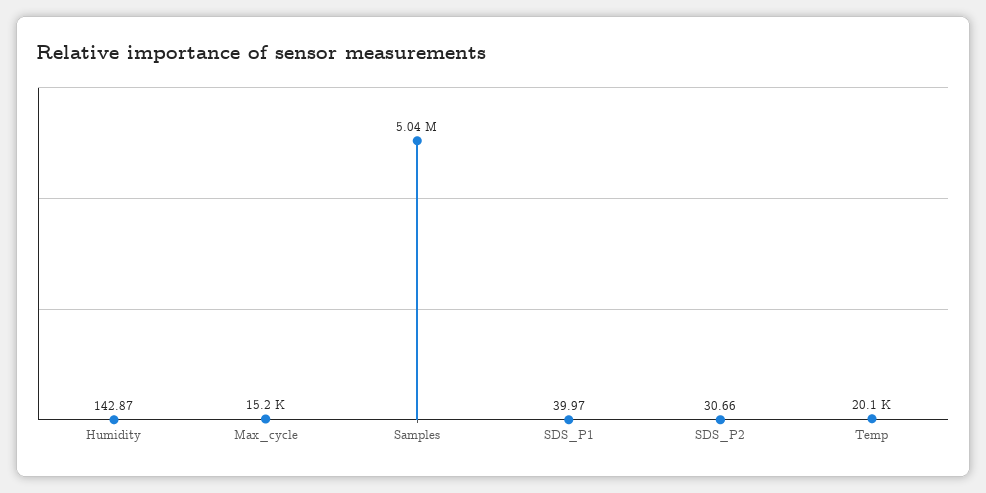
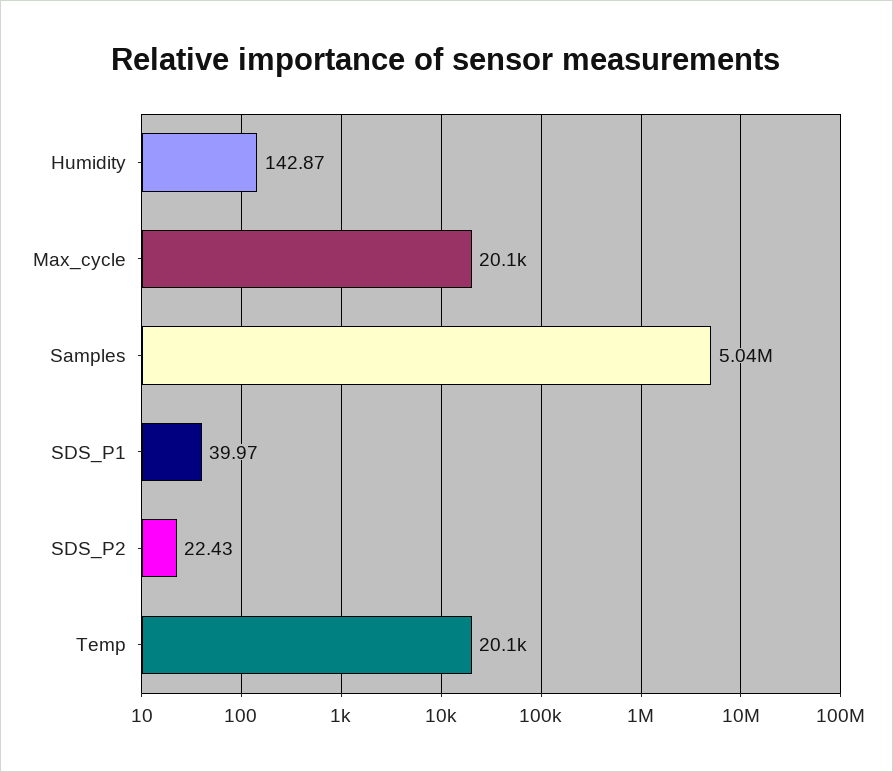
  {
    "Humidity": 142.87,
-   "Max_cycle": 15200,
+   "Max_cycle": 20100,
    "Samples": 5040000,
    "SDS_P1": 39.97,
-   "SDS_P2": 30.66,
+   "SDS_P2": 22.43,
    "Temp": 20100
  }

